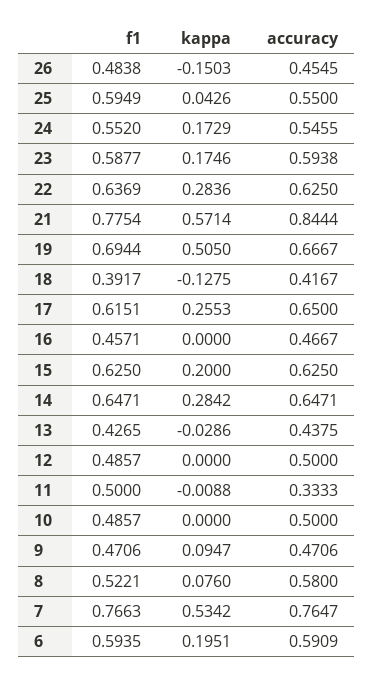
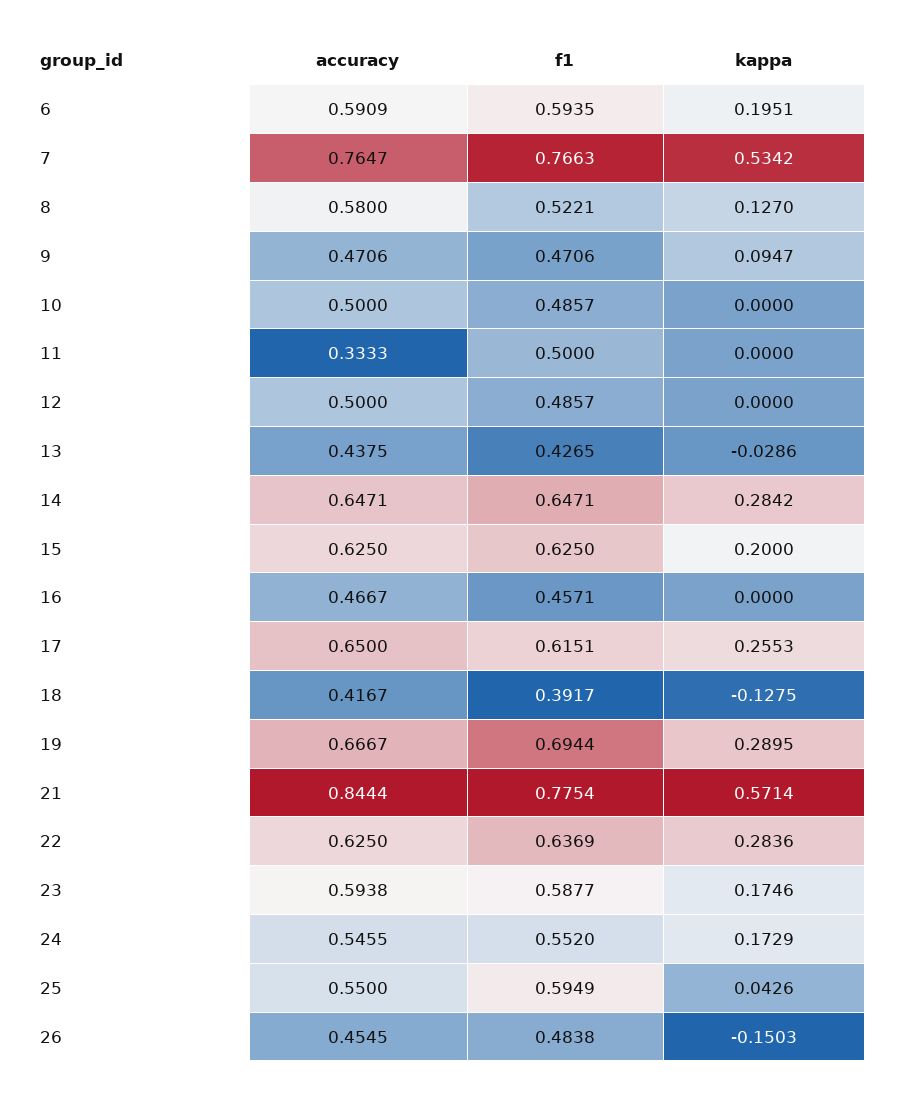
  {
    "f1": {
      "26": 0.4838,
      "25": 0.5949,
      "24": 0.552,
      "23": 0.5877,
      "22": 0.6369,
      "21": 0.7754,
      "19": 0.6944,
      "18": 0.3917,
      "17": 0.6151,
      "16": 0.4571,
      "15": 0.625,
      "14": 0.6471,
      "13": 0.4265,
      "12": 0.4857,
      "11": 0.5,
      "10": 0.4857,
      "9": 0.4706,
      "8": 0.5221,
      "7": 0.7663,
      "6": 0.5935
    },
    "kappa": {
      "26": -0.1503,
      "25": 0.0426,
      "24": 0.1729,
      "23": 0.1746,
      "22": 0.2836,
      "21": 0.5714,
-     "19": 0.505,
+     "19": 0.2895,
      "18": -0.1275,
      "17": 0.2553,
      "16": 0,
      "15": 0.2,
      "14": 0.2842,
      "13": -0.0286,
      "12": 0,
-     "11": -0.0088,
+     "11": 0,
      "10": 0,
      "9": 0.0947,
-     "8": 0.076,
+     "8": 0.127,
      "7": 0.5342,
      "6": 0.1951
    },
    "accuracy": {
      "26": 0.4545,
      "25": 0.55,
      "24": 0.5455,
      "23": 0.5938,
      "22": 0.625,
      "21": 0.8444,
      "19": 0.6667,
      "18": 0.4167,
      "17": 0.65,
      "16": 0.4667,
      "15": 0.625,
      "14": 0.6471,
      "13": 0.4375,
      "12": 0.5,
      "11": 0.3333,
      "10": 0.5,
      "9": 0.4706,
      "8": 0.58,
      "7": 0.7647,
      "6": 0.5909
    }
  }

